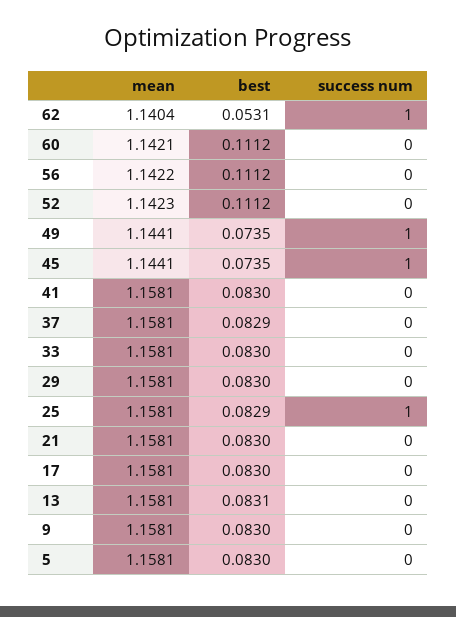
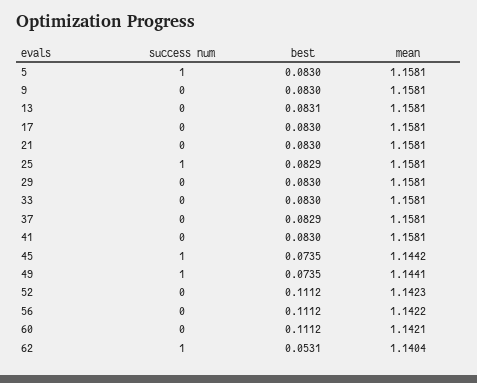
  {
    "mean": {
      "62": 1.1404,
      "60": 1.1421,
      "56": 1.1422,
      "52": 1.1423,
      "49": 1.1441,
-     "45": 1.1441,
+     "45": 1.1442,
      "41": 1.1581,
      "37": 1.1581,
      "33": 1.1581,
      "29": 1.1581,
      "25": 1.1581,
      "21": 1.1581,
      "17": 1.1581,
      "13": 1.1581,
      "9": 1.1581,
      "5": 1.1581
    },
    "best": {
      "62": 0.0531,
      "60": 0.1112,
      "56": 0.1112,
      "52": 0.1112,
      "49": 0.0735,
      "45": 0.0735,
      "41": 0.083,
      "37": 0.0829,
      "33": 0.083,
      "29": 0.083,
      "25": 0.0829,
      "21": 0.083,
      "17": 0.083,
      "13": 0.0831,
      "9": 0.083,
      "5": 0.083
    },
    "success num": {
      "62": 1,
      "60": 0,
      "56": 0,
      "52": 0,
      "49": 1,
      "45": 1,
      "41": 0,
      "37": 0,
      "33": 0,
      "29": 0,
      "25": 1,
      "21": 0,
      "17": 0,
      "13": 0,
      "9": 0,
-     "5": 0
+     "5": 1
    }
  }

